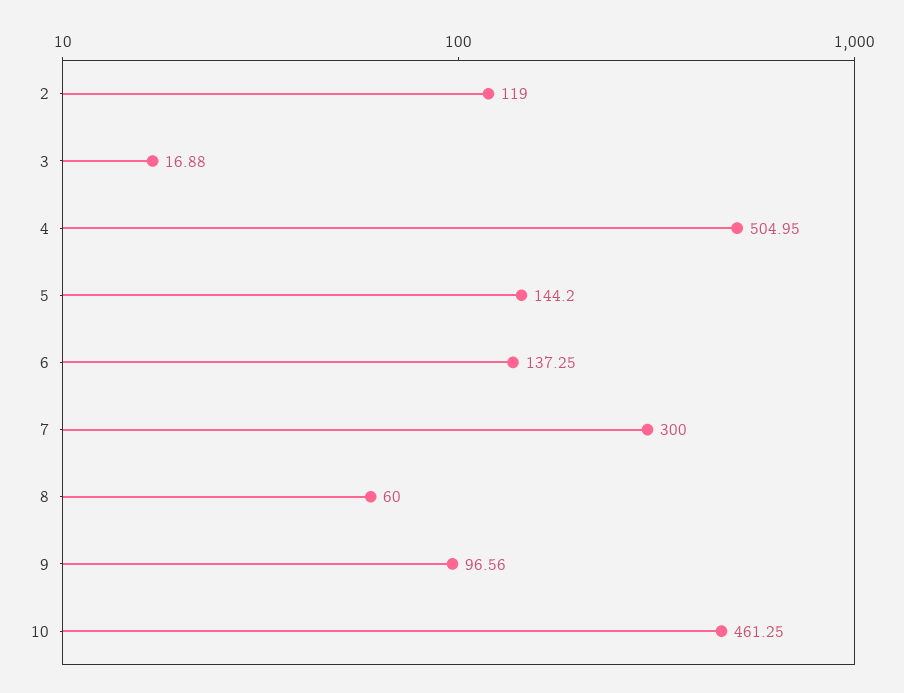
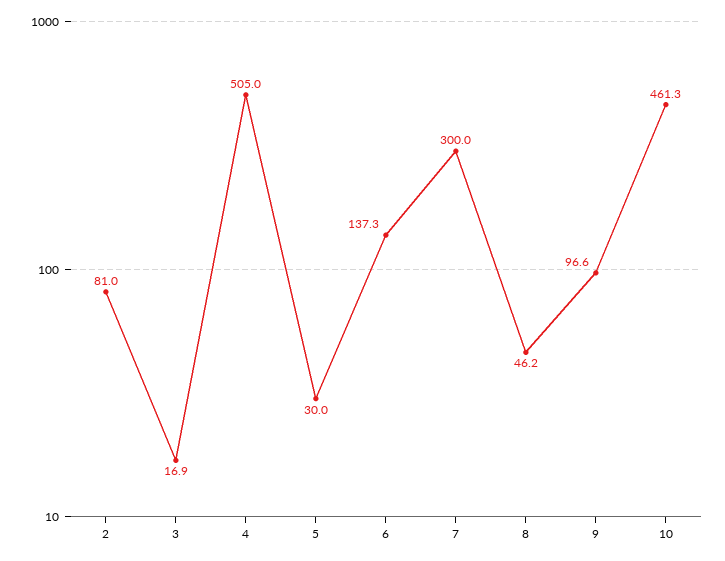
  {
-   "2": 119,
+   "2": 81,
    "3": 16.88,
    "4": 504.95,
-   "5": 144.2,
+   "5": 30,
    "6": 137.25,
    "7": 300,
-   "8": 60,
+   "8": 46.2,
    "9": 96.56,
    "10": 461.25
  }

